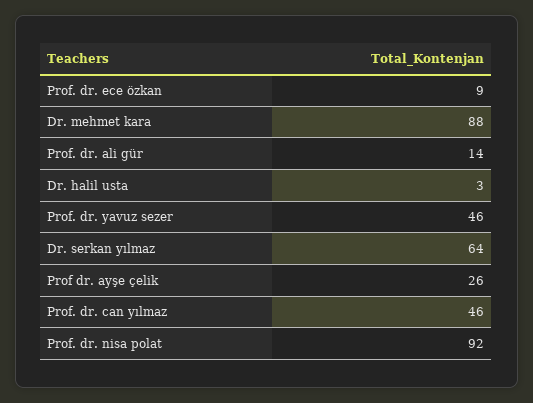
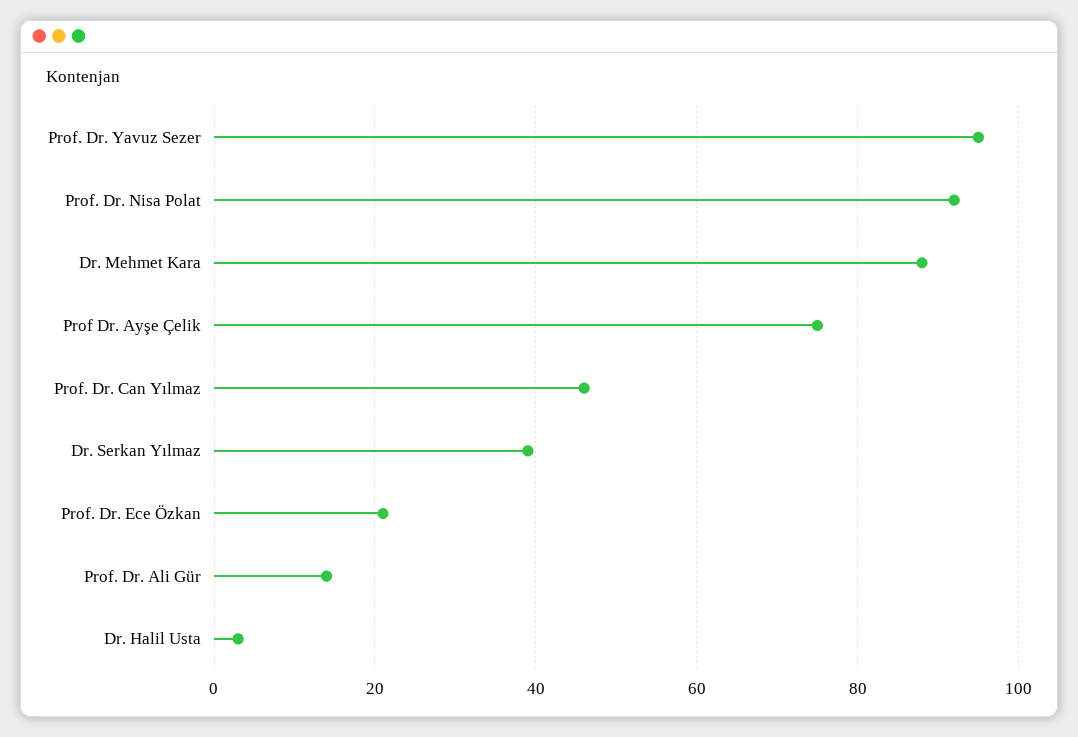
  {
-   "Prof. dr. ece özkan": 9,
+   "Prof. dr. ece özkan": 20,
    "Dr. mehmet kara": 88,
    "Prof. dr. ali gür": 14,
    "Dr. halil usta": 3,
-   "Prof. dr. yavuz sezer": 46,
+   "Prof. dr. yavuz sezer": 95,
-   "Dr. serkan yılmaz": 64,
+   "Dr. serkan yılmaz": 40,
-   "Prof dr. ayşe çelik": 26,
+   "Prof dr. ayşe çelik": 75,
    "Prof. dr. can yılmaz": 46,
    "Prof. dr. nisa polat": 92
  }

